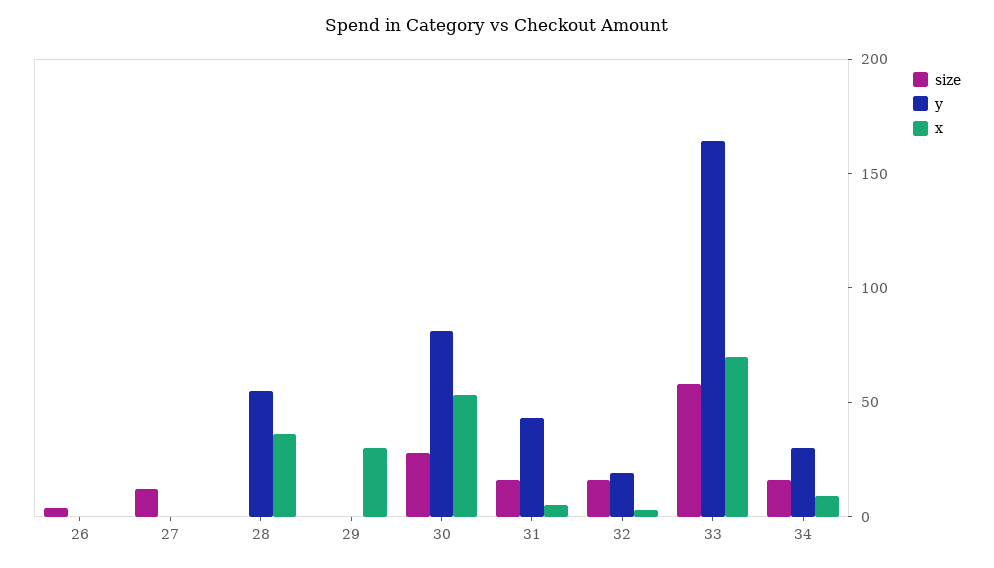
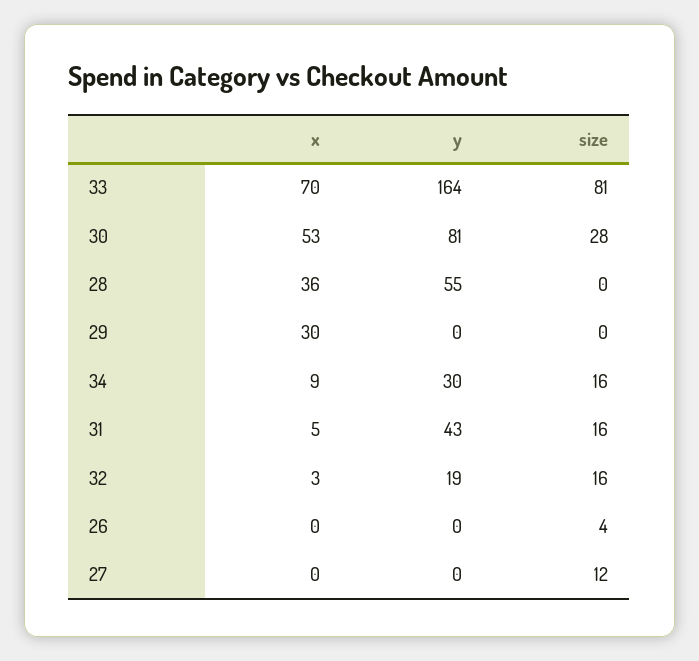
  {
    "size": {
      "26": 4,
      "27": 12,
      "28": 0,
      "29": 0,
      "30": 28,
      "31": 16,
      "32": 16,
-     "33": 60,
+     "33": 81,
      "34": 16
    },
    "y": {
      "26": 0,
      "27": 0,
      "28": 55,
      "29": 0,
      "30": 81,
      "31": 43,
      "32": 19,
      "33": 164,
      "34": 30
    },
    "x": {
      "26": 0,
      "27": 0,
      "28": 36,
      "29": 30,
      "30": 53,
      "31": 5,
      "32": 3,
      "33": 70,
      "34": 9
    }
  }

